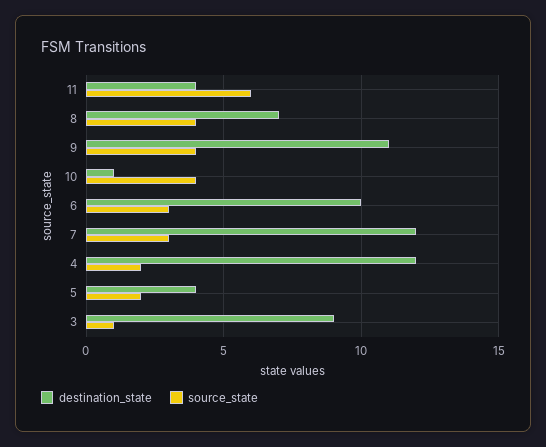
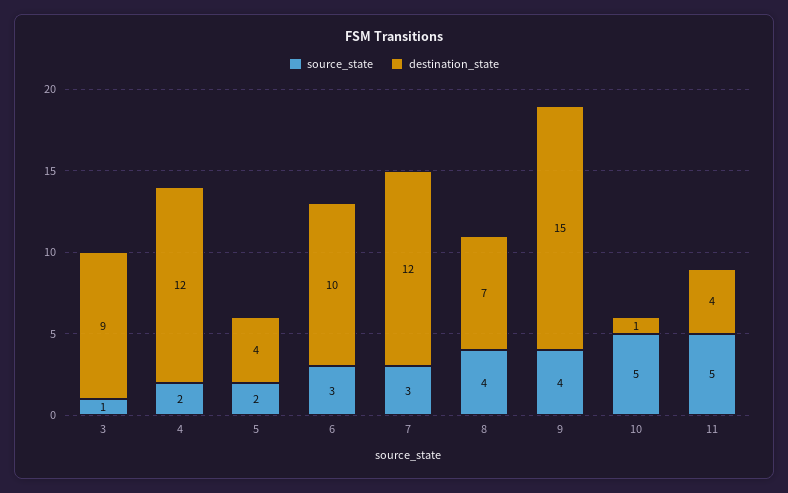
  {
    "destination_state": {
      "11": 4,
      "8": 7,
-     "9": 11,
+     "9": 15,
      "10": 1,
      "6": 10,
      "7": 12,
      "4": 12,
      "5": 4,
      "3": 9
    },
    "source_state": {
-     "11": 6,
+     "11": 5,
      "8": 4,
      "9": 4,
-     "10": 4,
+     "10": 5,
      "6": 3,
      "7": 3,
      "4": 2,
      "5": 2,
      "3": 1
    }
  }

